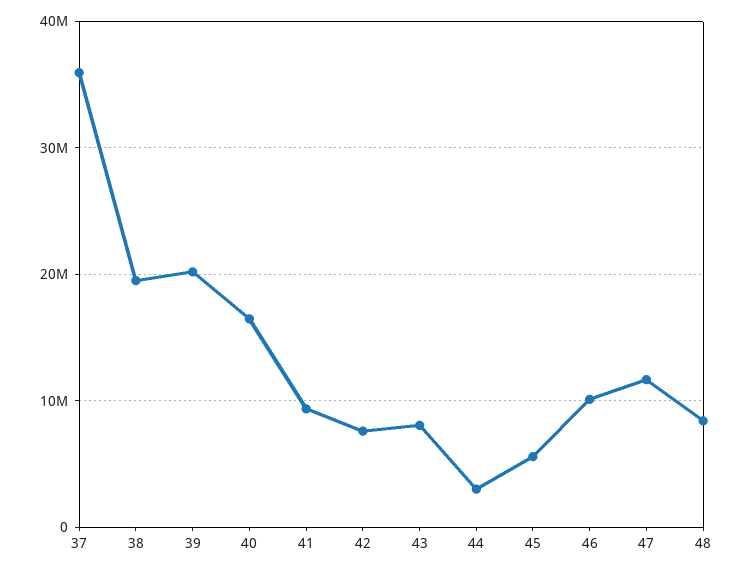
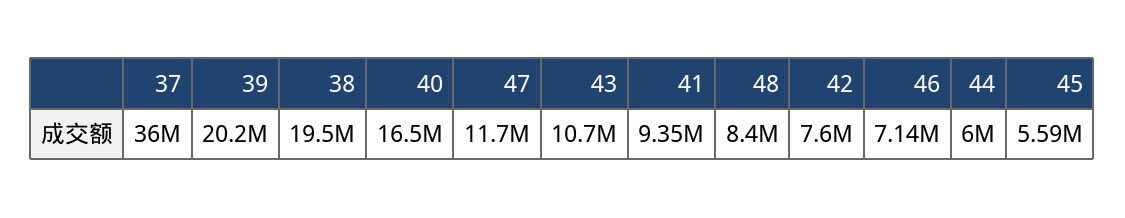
  {
    "37": 36000000,
    "38": 19500000,
    "39": 20200000,
    "40": 16500000,
    "41": 9350000,
    "42": 7600000,
-   "43": 8000000,
+   "43": 10700000,
-   "44": 3000000,
+   "44": 6000000,
    "45": 5590000,
-   "46": 10000000,
+   "46": 7140000,
    "47": 11700000,
    "48": 8400000
  }

